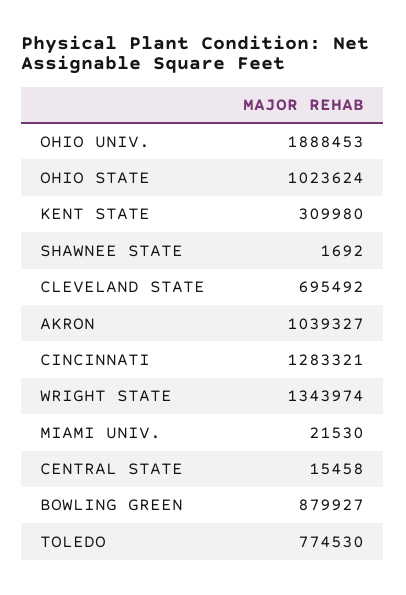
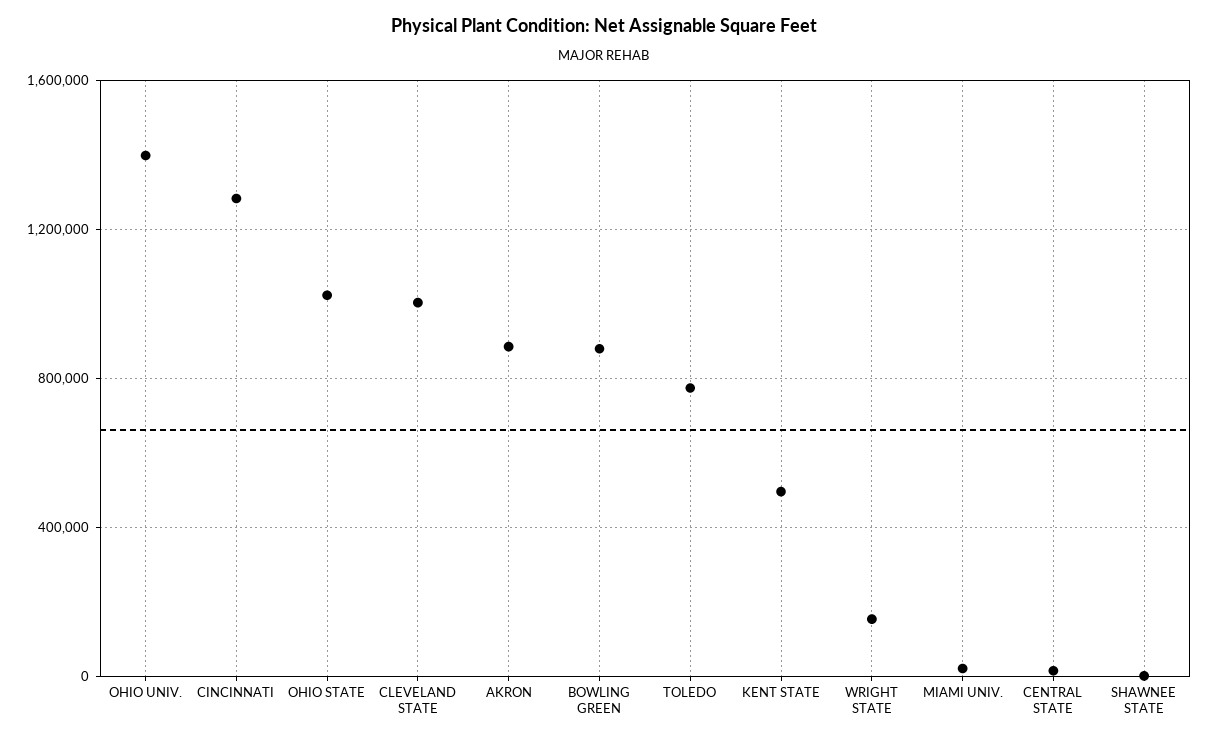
  {
-   "OHIO UNIV.": 1888453,
+   "OHIO UNIV.": 1400000,
    "OHIO STATE": 1023624,
-   "KENT STATE": 309980,
+   "KENT STATE": 500000,
    "SHAWNEE STATE": 1692,
-   "CLEVELAND STATE": 695492,
+   "CLEVELAND STATE": 1000000,
-   "AKRON": 1039327,
+   "AKRON": 900000,
    "CINCINNATI": 1283321,
-   "WRIGHT STATE": 1343974,
+   "WRIGHT STATE": 150000,
    "MIAMI UNIV.": 21530,
    "CENTRAL STATE": 15458,
    "BOWLING GREEN": 879927,
    "TOLEDO": 774530
  }

